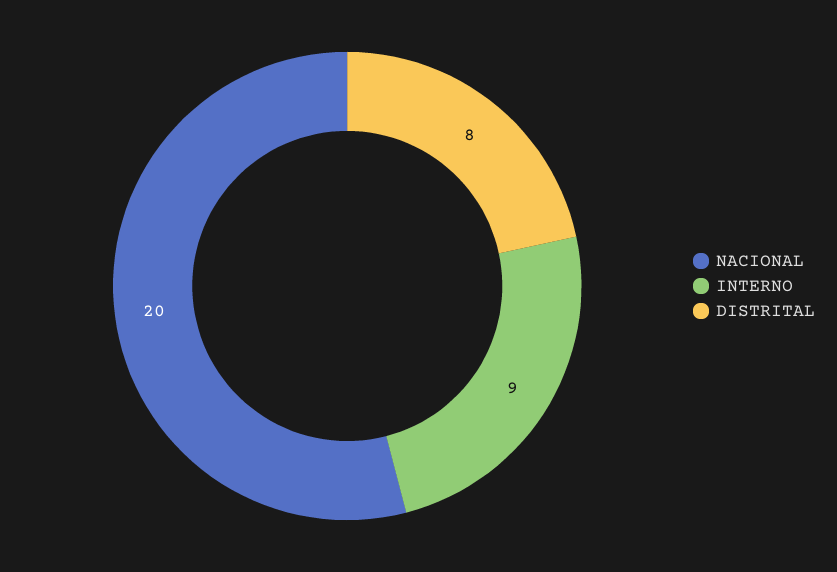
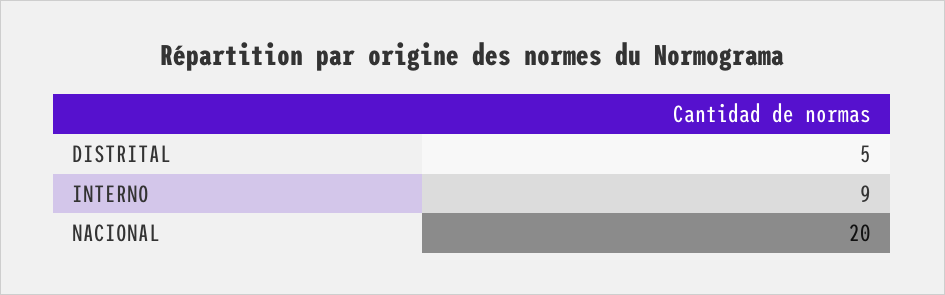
  {
    "NACIONAL": 20,
    "INTERNO": 9,
-   "DISTRITAL": 8
+   "DISTRITAL": 5
  }

